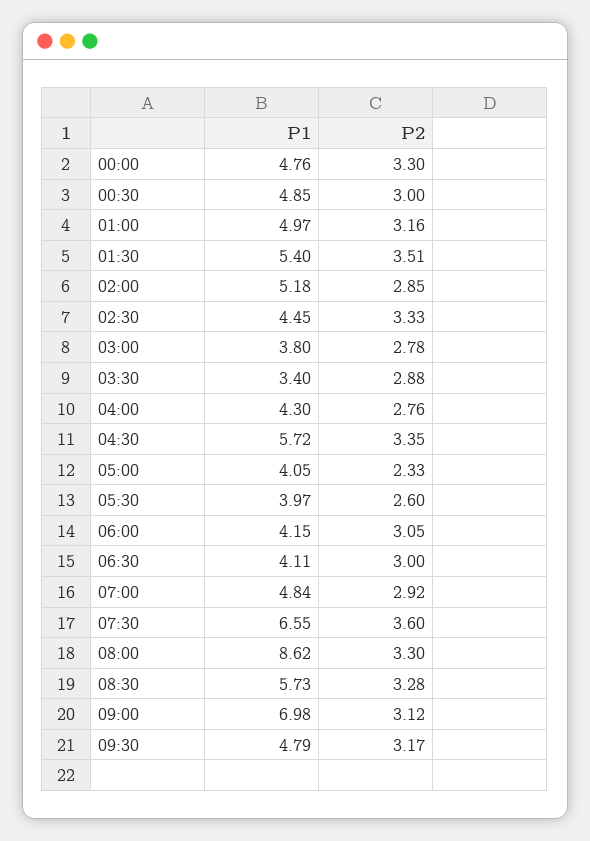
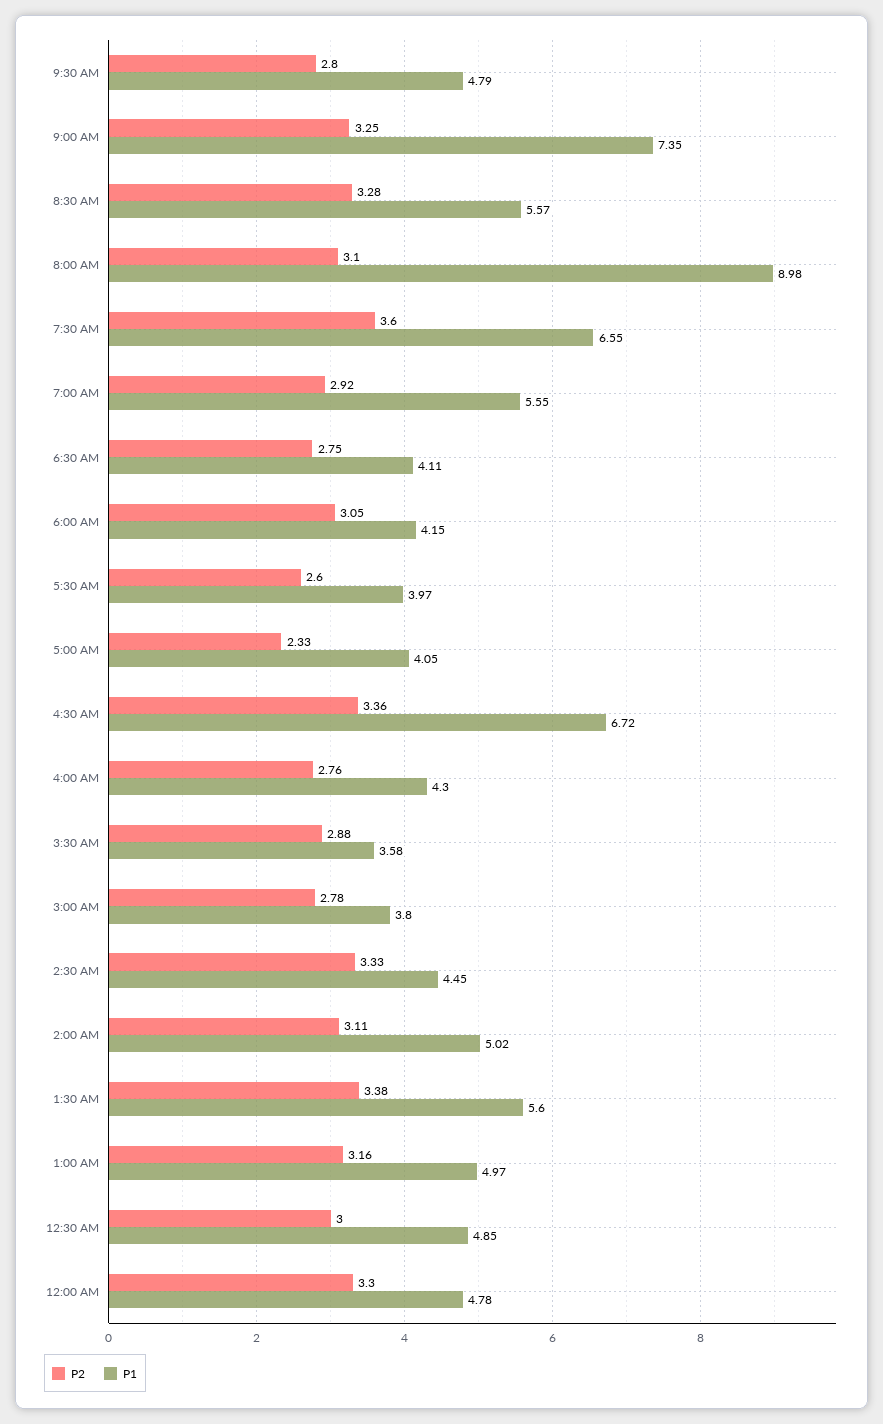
  {
    "P1": {
-     "00:00": 4.76,
+     "00:00": 4.78,
      "00:30": 4.85,
      "01:00": 4.97,
-     "01:30": 5.4,
+     "01:30": 5.6,
-     "02:00": 5.18,
+     "02:00": 5.02,
      "02:30": 4.45,
      "03:00": 3.8,
-     "03:30": 3.4,
+     "03:30": 3.58,
      "04:00": 4.3,
-     "04:30": 5.72,
+     "04:30": 6.72,
      "05:00": 4.05,
      "05:30": 3.97,
      "06:00": 4.15,
      "06:30": 4.11,
-     "07:00": 4.84,
+     "07:00": 5.55,
      "07:30": 6.55,
-     "08:00": 8.62,
+     "08:00": 8.98,
-     "08:30": 5.73,
+     "08:30": 5.57,
-     "09:00": 6.98,
+     "09:00": 7.35,
      "09:30": 4.79
    },
    "P2": {
      "00:00": 3.3,
      "00:30": 3,
      "01:00": 3.16,
-     "01:30": 3.51,
+     "01:30": 3.38,
-     "02:00": 2.85,
+     "02:00": 3.11,
      "02:30": 3.33,
      "03:00": 2.78,
      "03:30": 2.88,
      "04:00": 2.76,
-     "04:30": 3.35,
+     "04:30": 3.36,
      "05:00": 2.33,
      "05:30": 2.6,
      "06:00": 3.05,
-     "06:30": 3,
+     "06:30": 2.75,
      "07:00": 2.92,
      "07:30": 3.6,
-     "08:00": 3.3,
+     "08:00": 3.1,
      "08:30": 3.28,
-     "09:00": 3.12,
+     "09:00": 3.25,
-     "09:30": 3.17
+     "09:30": 2.8
    }
  }

